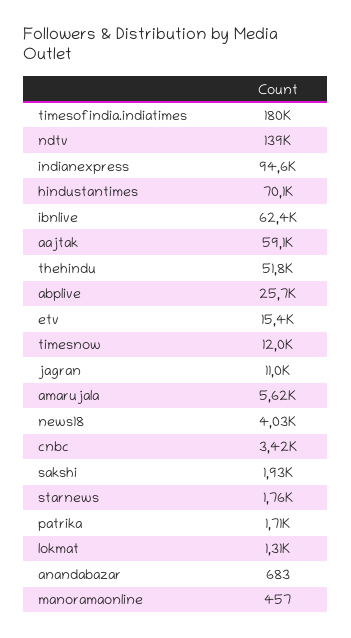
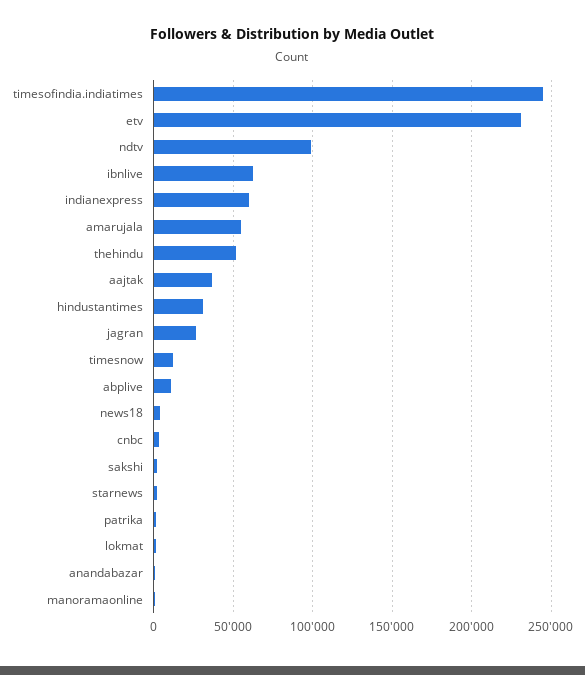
  {
-   "timesofindia.indiatimes": 180000,
+   "timesofindia.indiatimes": 245000,
-   "ndtv": 139000,
+   "ndtv": 100000,
-   "indianexpress": 94600,
+   "indianexpress": 60000,
-   "hindustantimes": 70100,
+   "hindustantimes": 30000,
    "ibnlive": 62400,
-   "aajtak": 59100,
+   "aajtak": 35000,
    "thehindu": 51800,
-   "abplive": 25700,
+   "abplive": 10000,
-   "etv": 15400,
+   "etv": 230000,
    "timesnow": 12000,
-   "jagran": 11000,
+   "jagran": 25000,
-   "amarujala": 5620,
+   "amarujala": 55000,
    "news18": 4030,
    "cnbc": 3420,
    "sakshi": 1930,
    "starnews": 1760,
    "patrika": 1710,
    "lokmat": 1310,
    "anandabazar": 683,
    "manoramaonline": 457
  }

